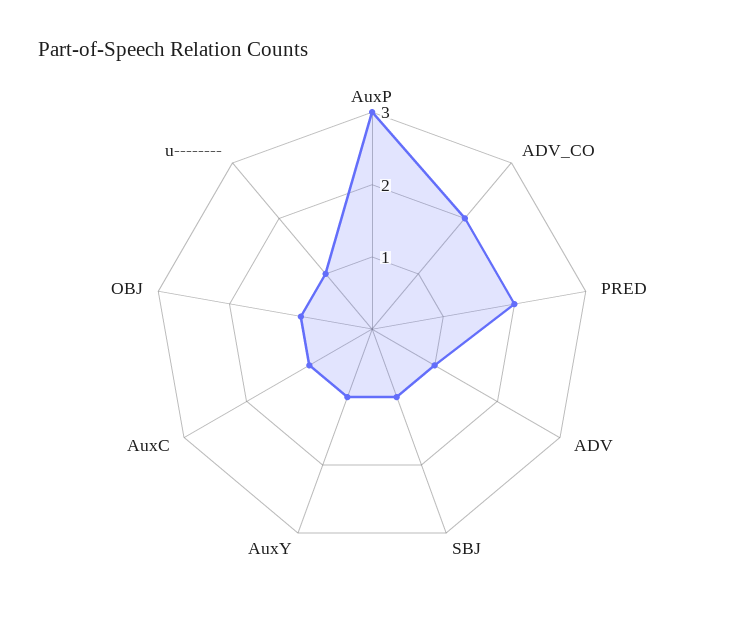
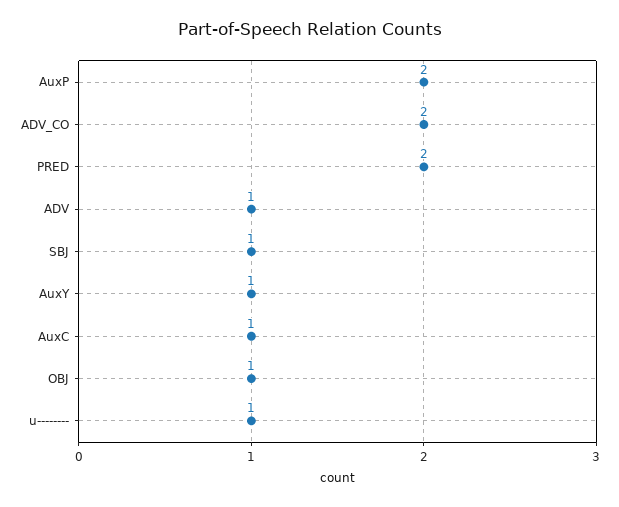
  {
-   "AuxP": 3,
+   "AuxP": 2,
    "ADV_CO": 2,
    "PRED": 2,
    "ADV": 1,
    "SBJ": 1,
    "AuxY": 1,
    "AuxC": 1,
    "OBJ": 1,
    "u--------": 1
  }

